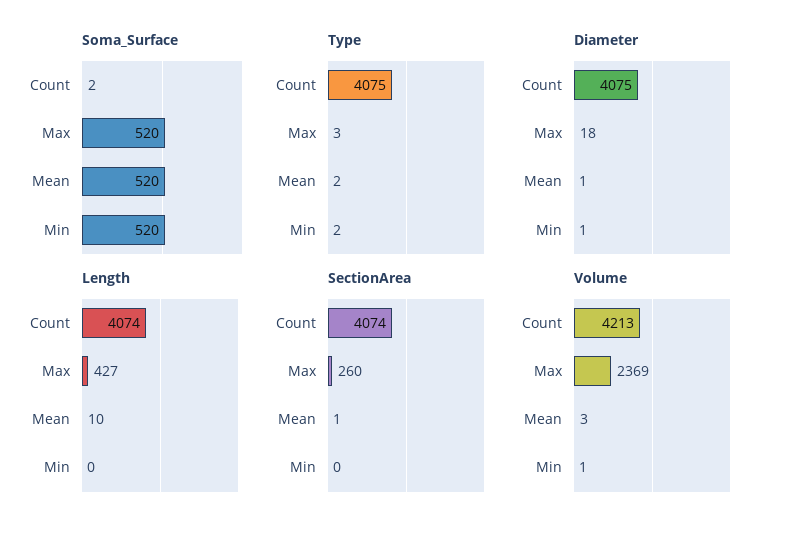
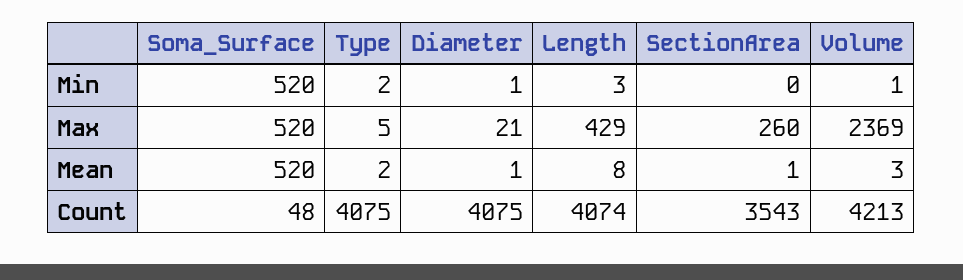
  {
    "Soma_Surface": {
-     "Count": 2,
+     "Count": 48,
      "Max": 520,
      "Mean": 520,
      "Min": 520
    },
    "Type": {
      "Count": 4075,
-     "Max": 3,
+     "Max": 5,
      "Mean": 2,
      "Min": 2
    },
    "Diameter": {
      "Count": 4075,
-     "Max": 18,
+     "Max": 21,
      "Mean": 1,
      "Min": 1
    },
    "Length": {
      "Count": 4074,
-     "Max": 427,
+     "Max": 429,
-     "Mean": 10,
+     "Mean": 8,
-     "Min": 0
+     "Min": 3
    },
    "SectionArea": {
-     "Count": 4074,
+     "Count": 3543,
      "Max": 260,
      "Mean": 1,
      "Min": 0
    },
    "Volume": {
      "Count": 4213,
      "Max": 2369,
      "Mean": 3,
      "Min": 1
    }
  }

